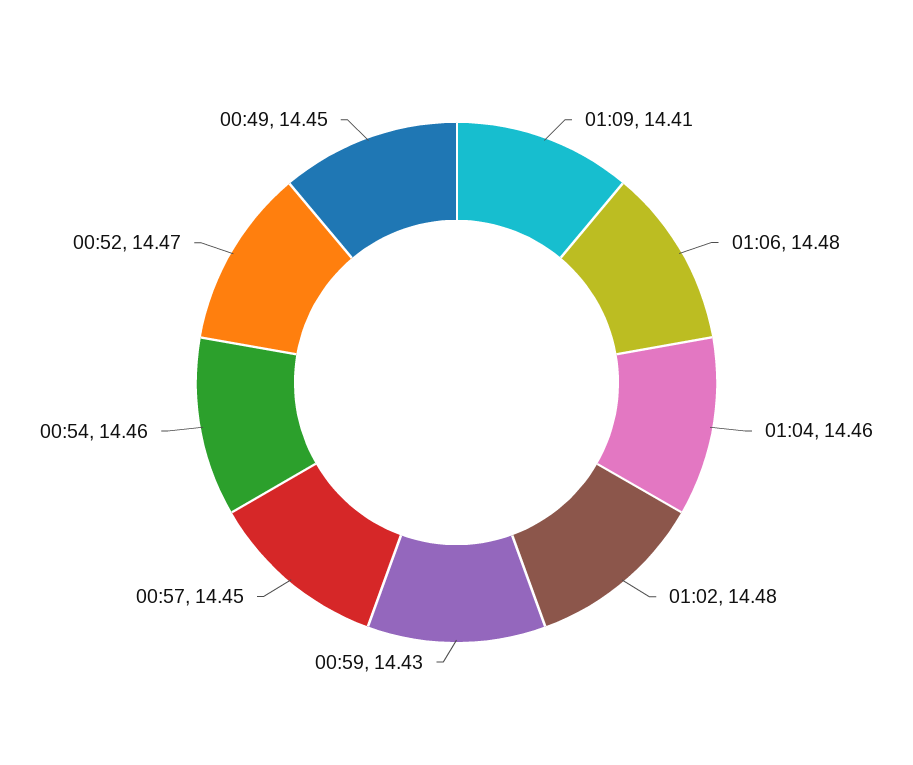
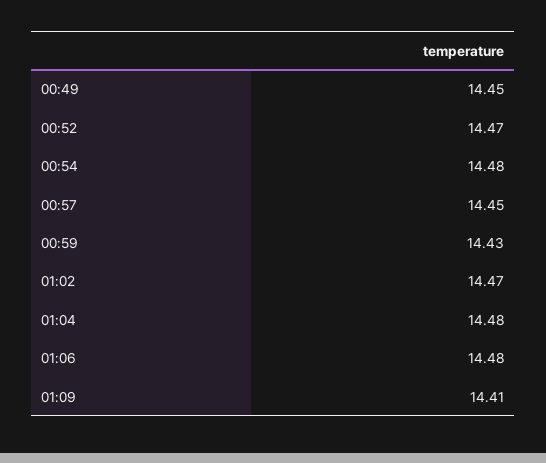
  {
    "01:09": 14.41,
    "01:06": 14.48,
-   "01:04": 14.46,
+   "01:04": 14.48,
-   "01:02": 14.48,
+   "01:02": 14.47,
    "00:59": 14.43,
    "00:57": 14.45,
-   "00:54": 14.46,
+   "00:54": 14.48,
    "00:52": 14.47,
    "00:49": 14.45
  }

